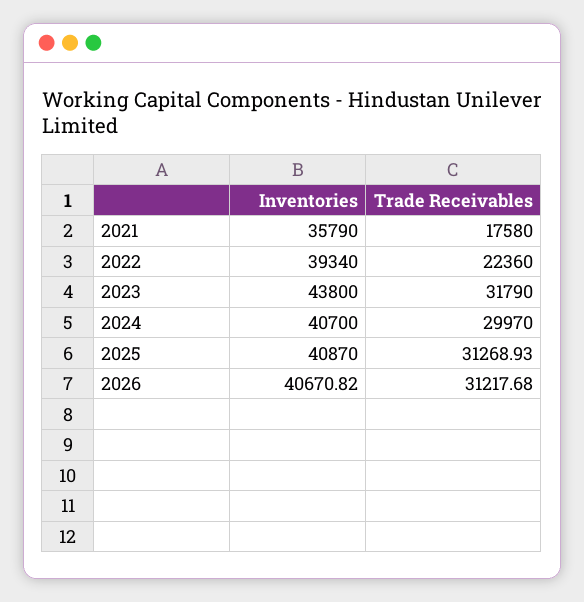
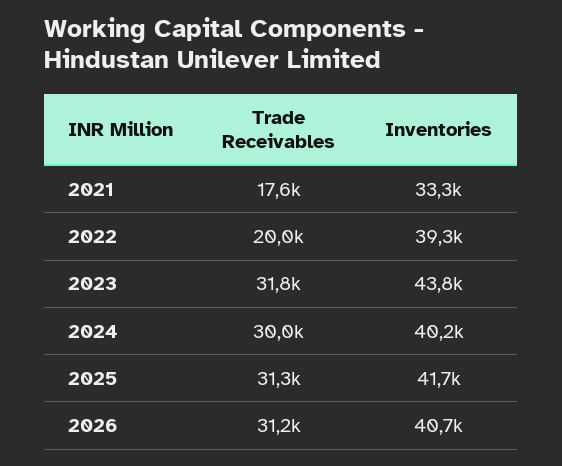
  {
    "Inventories": {
-     "2021": 35790,
+     "2021": 33300,
      "2022": 39340,
      "2023": 43800,
-     "2024": 40700,
+     "2024": 40200,
-     "2025": 40870,
+     "2025": 41700,
      "2026": 40670.82
    },
    "Trade Receivables": {
      "2021": 17580,
-     "2022": 22360,
+     "2022": 20000,
      "2023": 31790,
      "2024": 29970,
      "2025": 31268.93,
      "2026": 31217.68
    }
  }

